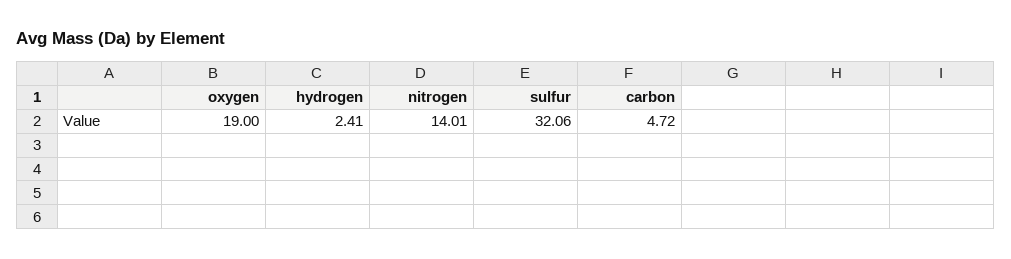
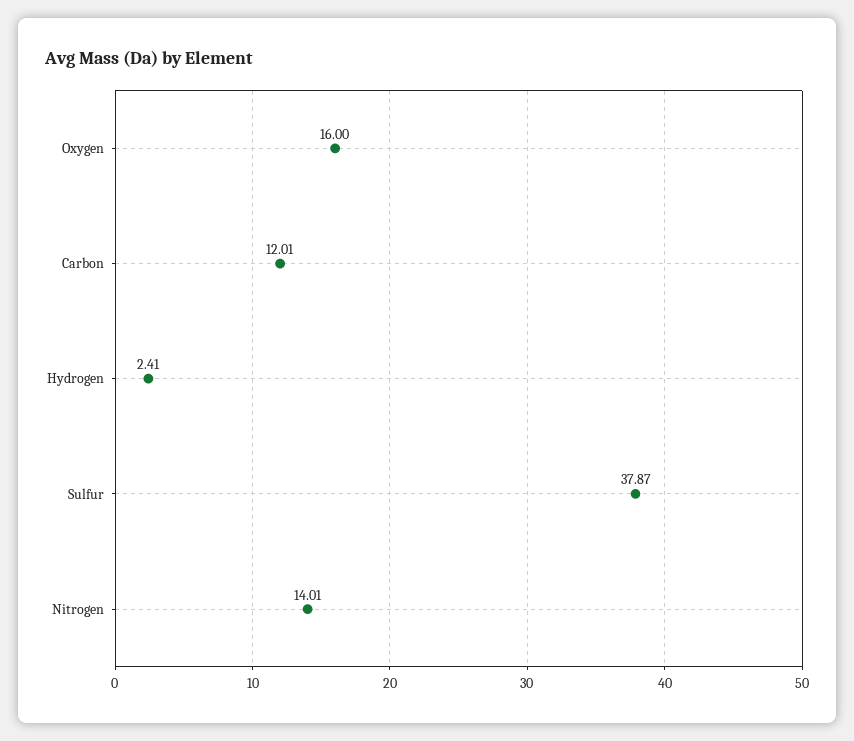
  {
-   "oxygen": 19,
+   "oxygen": 16,
    "hydrogen": 2.41,
    "nitrogen": 14.01,
-   "sulfur": 32.06,
+   "sulfur": 37.87,
-   "carbon": 4.72
+   "carbon": 12.01
  }

